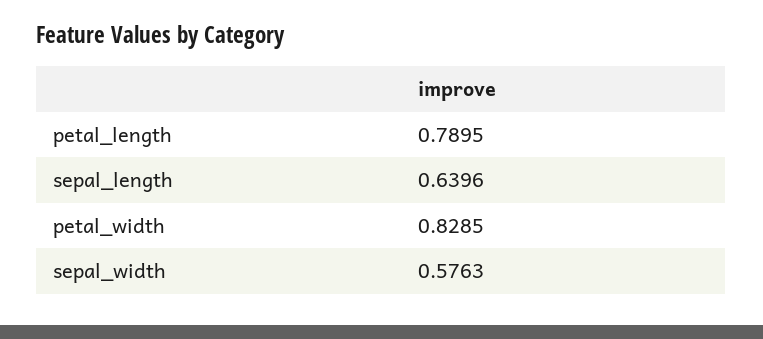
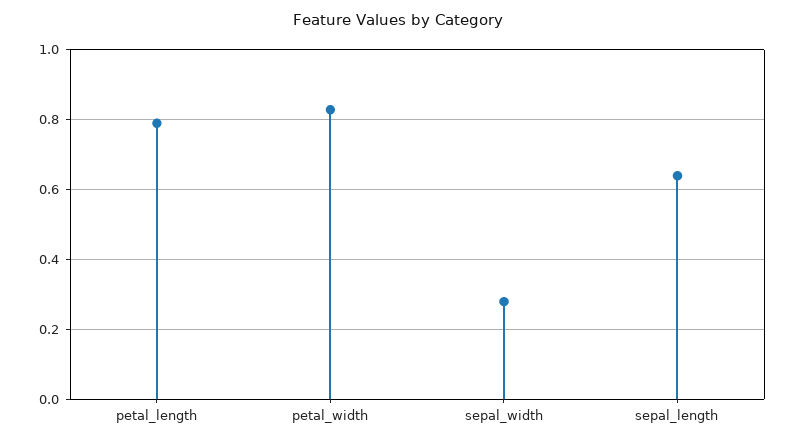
  {
    "petal_length": 0.7895,
    "sepal_length": 0.6396,
    "petal_width": 0.8285,
-   "sepal_width": 0.5763
+   "sepal_width": 0.28
  }

